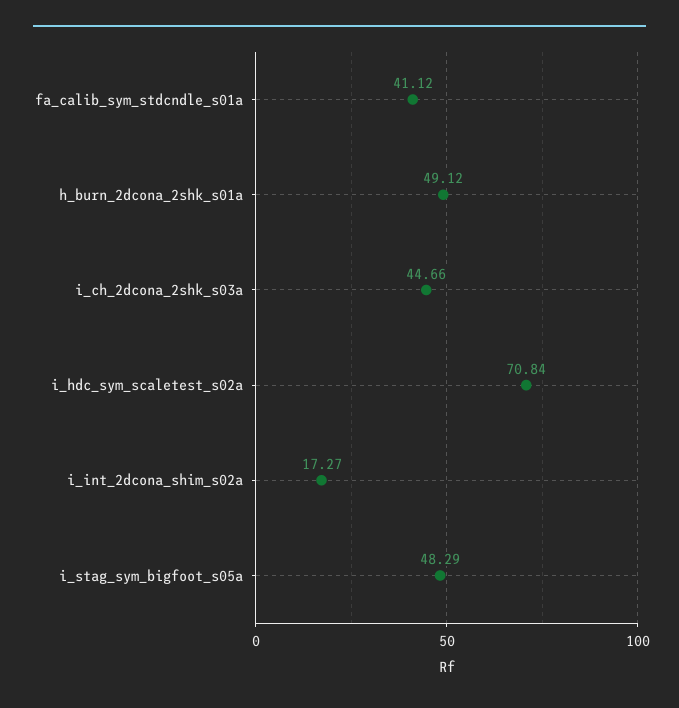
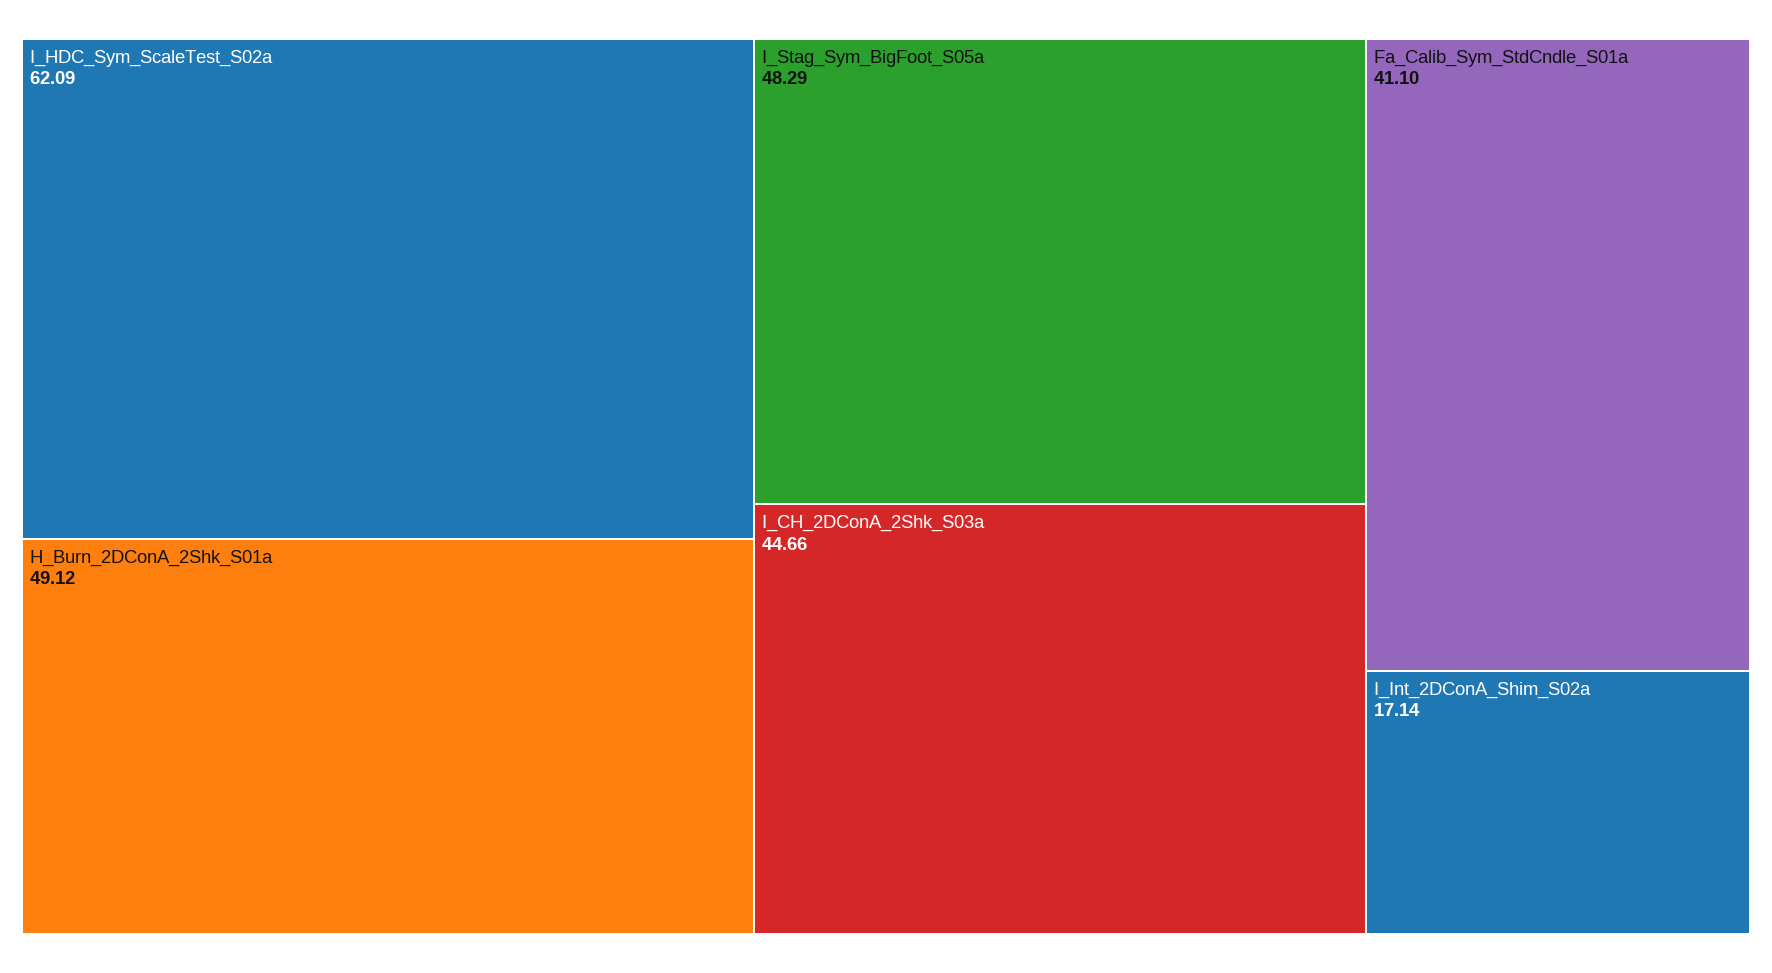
  {
-   "fa_calib_sym_stdcndle_s01a": 41.12,
+   "fa_calib_sym_stdcndle_s01a": 41.1,
    "h_burn_2dcona_2shk_s01a": 49.12,
    "i_ch_2dcona_2shk_s03a": 44.66,
-   "i_hdc_sym_scaletest_s02a": 70.84,
+   "i_hdc_sym_scaletest_s02a": 62.09,
-   "i_int_2dcona_shim_s02a": 17.27,
+   "i_int_2dcona_shim_s02a": 17.14,
    "i_stag_sym_bigfoot_s05a": 48.29
  }

